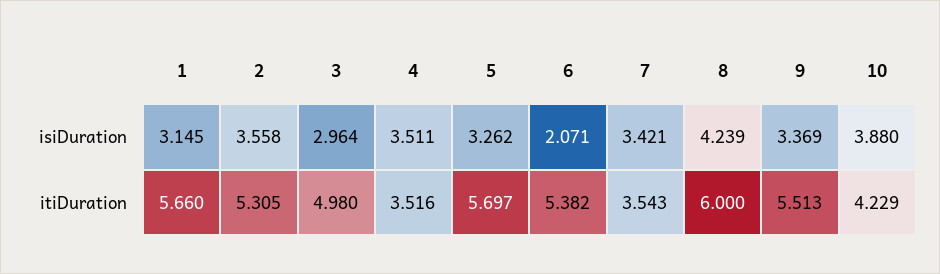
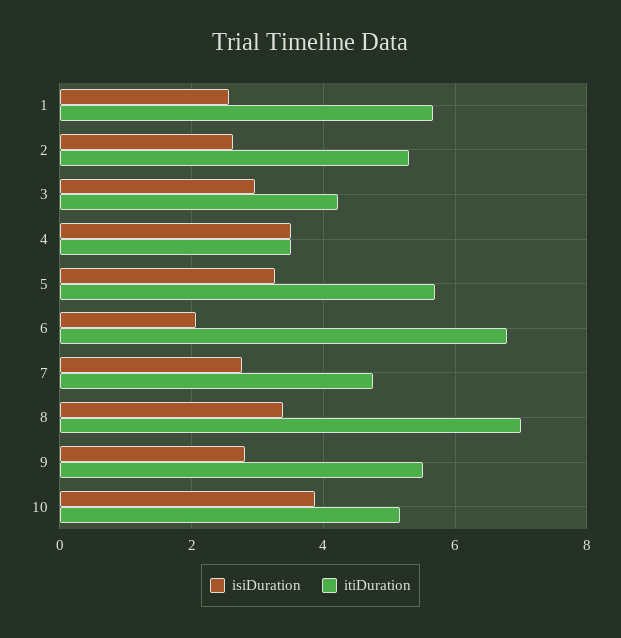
  {
    "isiDuration": {
-     "1": 3.145,
+     "1": 2.6,
-     "2": 3.558,
+     "2": 2.6,
      "3": 2.964,
      "4": 3.511,
      "5": 3.262,
      "6": 2.071,
-     "7": 3.421,
+     "7": 2.8,
-     "8": 4.239,
+     "8": 3.4,
-     "9": 3.369,
+     "9": 2.8,
      "10": 3.88
    },
    "itiDuration": {
      "1": 5.66,
      "2": 5.305,
-     "3": 4.98,
+     "3": 4.2,
      "4": 3.516,
      "5": 5.697,
-     "6": 5.382,
+     "6": 6.8,
-     "7": 3.543,
+     "7": 4.8,
-     "8": 6,
+     "8": 7,
      "9": 5.513,
-     "10": 4.229
+     "10": 5.2
    }
  }

